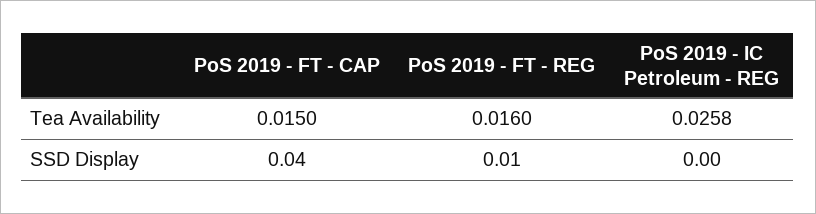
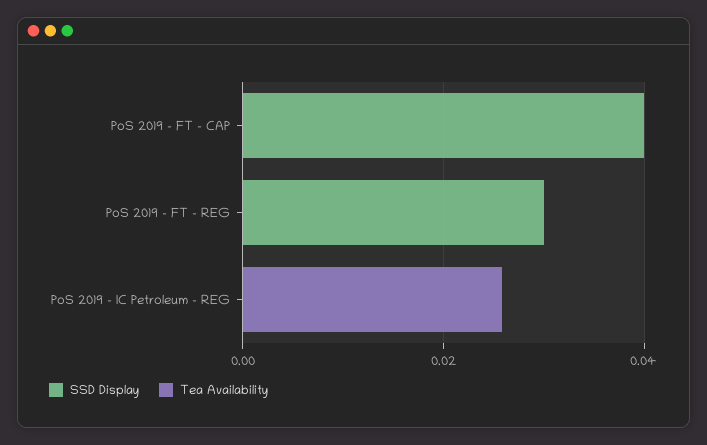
  {
    "Tea Availability": {
-     "PoS 2019 - FT - CAP": 0.015,
+     "PoS 2019 - FT - CAP": 0,
-     "PoS 2019 - FT - REG": 0.016,
+     "PoS 2019 - FT - REG": 0,
      "PoS 2019 - IC Petroleum - REG": 0.0258
    },
    "SSD Display": {
      "PoS 2019 - FT - CAP": 0.04,
-     "PoS 2019 - FT - REG": 0.01,
+     "PoS 2019 - FT - REG": 0.03,
      "PoS 2019 - IC Petroleum - REG": 0
    }
  }

